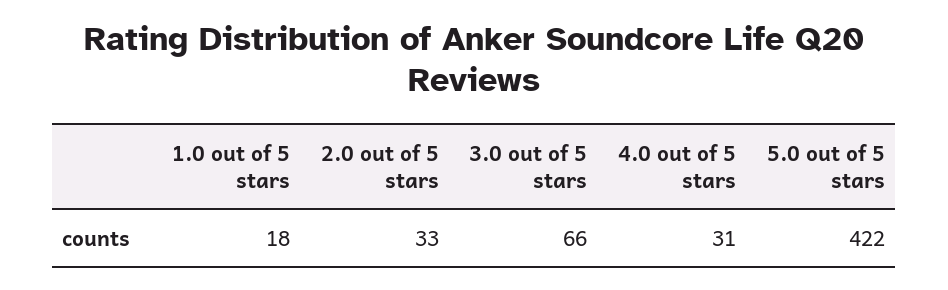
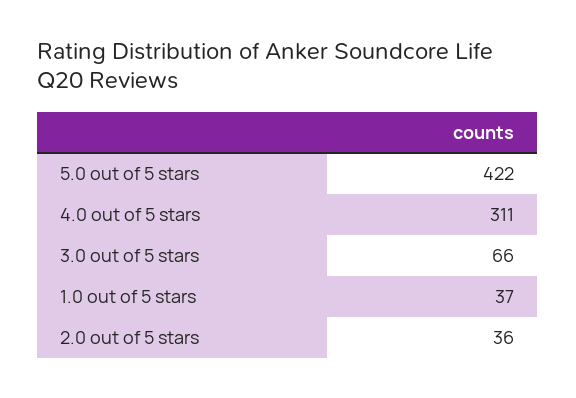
  {
-   "1.0 out of 5 stars": 18,
+   "1.0 out of 5 stars": 37,
-   "2.0 out of 5 stars": 33,
+   "2.0 out of 5 stars": 36,
    "3.0 out of 5 stars": 66,
-   "4.0 out of 5 stars": 31,
+   "4.0 out of 5 stars": 311,
    "5.0 out of 5 stars": 422
  }

